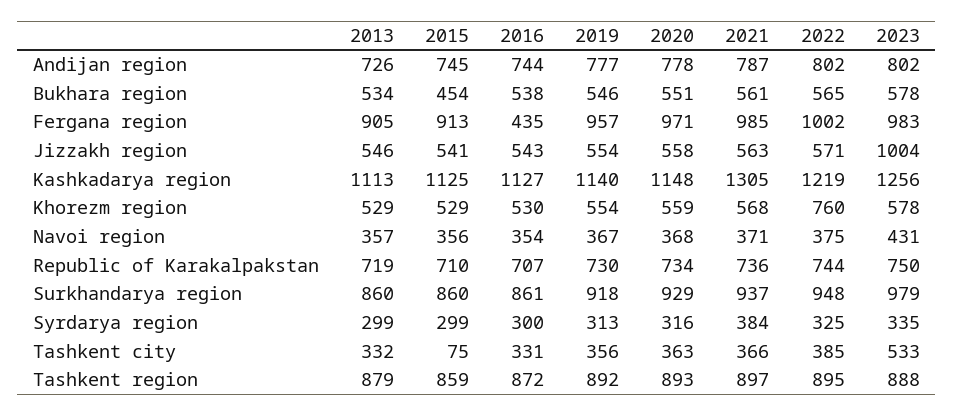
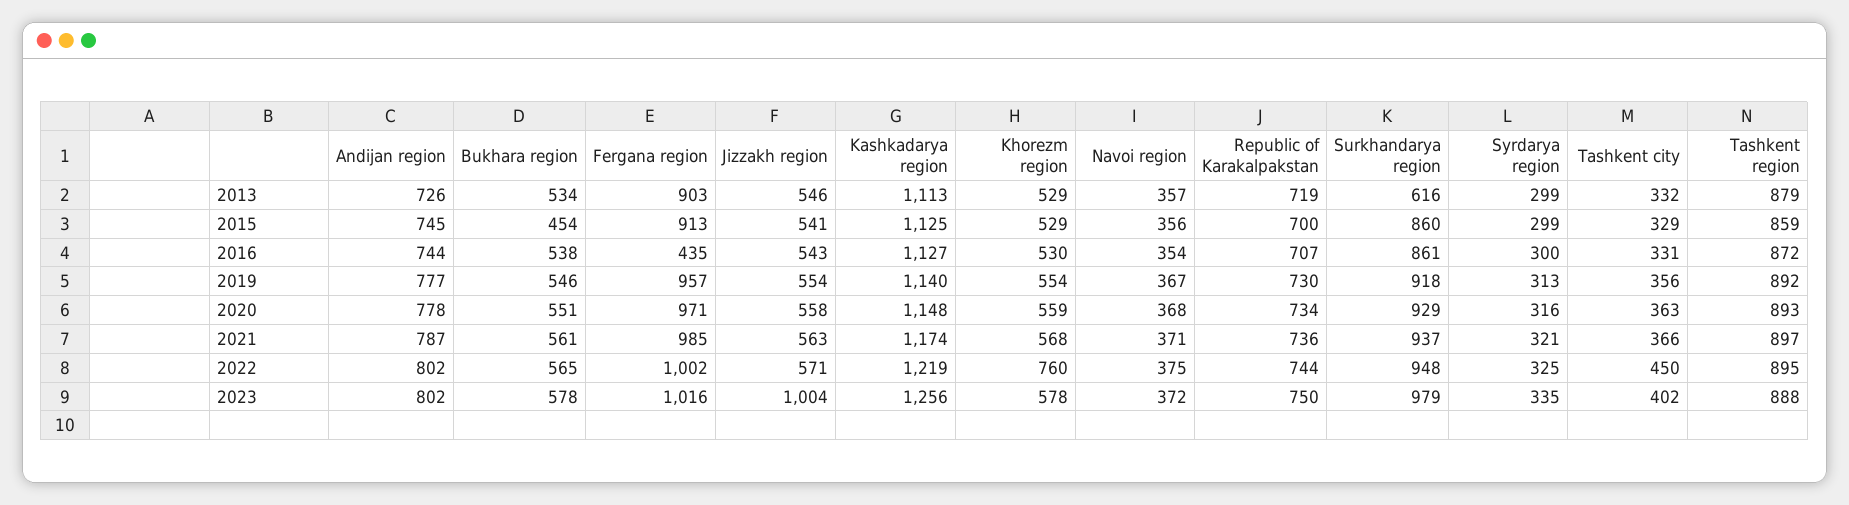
  {
    "2013": {
      "Andijan region": 726,
      "Bukhara region": 534,
-     "Fergana region": 905,
+     "Fergana region": 903,
      "Jizzakh region": 546,
      "Kashkadarya region": 1113,
      "Khorezm region": 529,
      "Navoi region": 357,
      "Republic of Karakalpakstan": 719,
-     "Surkhandarya region": 860,
+     "Surkhandarya region": 616,
      "Syrdarya region": 299,
      "Tashkent city": 332,
      "Tashkent region": 879
    },
    "2015": {
      "Andijan region": 745,
      "Bukhara region": 454,
      "Fergana region": 913,
      "Jizzakh region": 541,
      "Kashkadarya region": 1125,
      "Khorezm region": 529,
      "Navoi region": 356,
-     "Republic of Karakalpakstan": 710,
+     "Republic of Karakalpakstan": 700,
      "Surkhandarya region": 860,
      "Syrdarya region": 299,
-     "Tashkent city": 75,
+     "Tashkent city": 329,
      "Tashkent region": 859
    },
    "2016": {
      "Andijan region": 744,
      "Bukhara region": 538,
      "Fergana region": 435,
      "Jizzakh region": 543,
      "Kashkadarya region": 1127,
      "Khorezm region": 530,
      "Navoi region": 354,
      "Republic of Karakalpakstan": 707,
      "Surkhandarya region": 861,
      "Syrdarya region": 300,
      "Tashkent city": 331,
      "Tashkent region": 872
    },
    "2019": {
      "Andijan region": 777,
      "Bukhara region": 546,
      "Fergana region": 957,
      "Jizzakh region": 554,
      "Kashkadarya region": 1140,
      "Khorezm region": 554,
      "Navoi region": 367,
      "Republic of Karakalpakstan": 730,
      "Surkhandarya region": 918,
      "Syrdarya region": 313,
      "Tashkent city": 356,
      "Tashkent region": 892
    },
    "2020": {
      "Andijan region": 778,
      "Bukhara region": 551,
      "Fergana region": 971,
      "Jizzakh region": 558,
      "Kashkadarya region": 1148,
      "Khorezm region": 559,
      "Navoi region": 368,
      "Republic of Karakalpakstan": 734,
      "Surkhandarya region": 929,
      "Syrdarya region": 316,
      "Tashkent city": 363,
      "Tashkent region": 893
    },
    "2021": {
      "Andijan region": 787,
      "Bukhara region": 561,
      "Fergana region": 985,
      "Jizzakh region": 563,
-     "Kashkadarya region": 1305,
+     "Kashkadarya region": 1174,
      "Khorezm region": 568,
      "Navoi region": 371,
      "Republic of Karakalpakstan": 736,
      "Surkhandarya region": 937,
-     "Syrdarya region": 384,
+     "Syrdarya region": 321,
      "Tashkent city": 366,
      "Tashkent region": 897
    },
    "2022": {
      "Andijan region": 802,
      "Bukhara region": 565,
      "Fergana region": 1002,
      "Jizzakh region": 571,
      "Kashkadarya region": 1219,
      "Khorezm region": 760,
      "Navoi region": 375,
      "Republic of Karakalpakstan": 744,
      "Surkhandarya region": 948,
      "Syrdarya region": 325,
-     "Tashkent city": 385,
+     "Tashkent city": 450,
      "Tashkent region": 895
    },
    "2023": {
      "Andijan region": 802,
      "Bukhara region": 578,
-     "Fergana region": 983,
+     "Fergana region": 1016,
      "Jizzakh region": 1004,
      "Kashkadarya region": 1256,
      "Khorezm region": 578,
-     "Navoi region": 431,
+     "Navoi region": 372,
      "Republic of Karakalpakstan": 750,
      "Surkhandarya region": 979,
      "Syrdarya region": 335,
-     "Tashkent city": 533,
+     "Tashkent city": 402,
      "Tashkent region": 888
    }
  }

